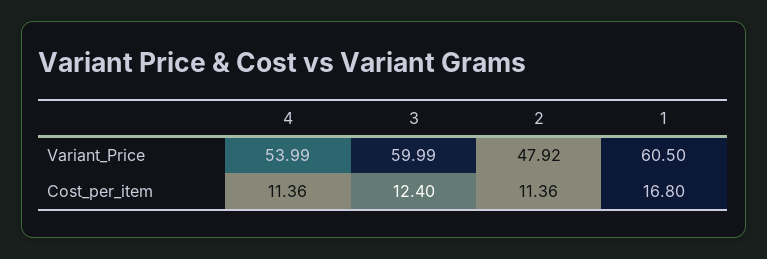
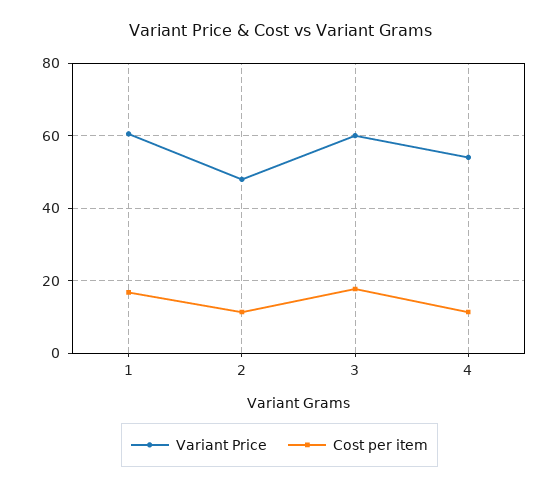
  {
    "Variant_Price": {
      "4": 53.99,
      "3": 59.99,
      "2": 47.92,
      "1": 60.5
    },
    "Cost_per_item": {
      "4": 11.36,
-     "3": 12.4,
+     "3": 18,
      "2": 11.36,
      "1": 16.8
    }
  }

